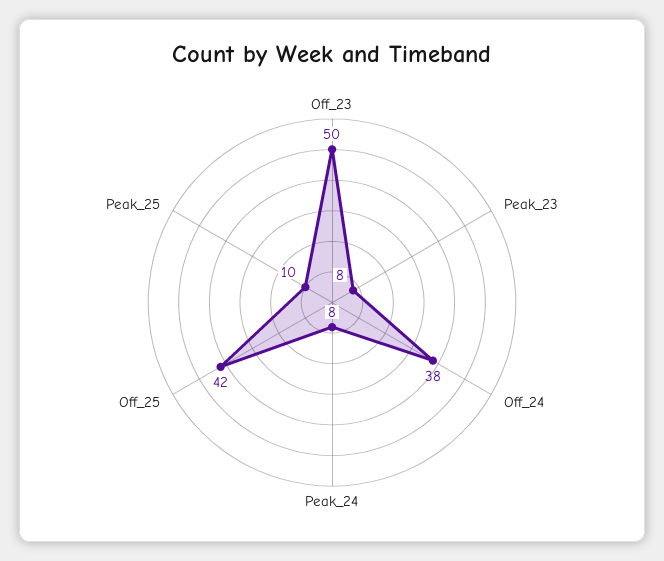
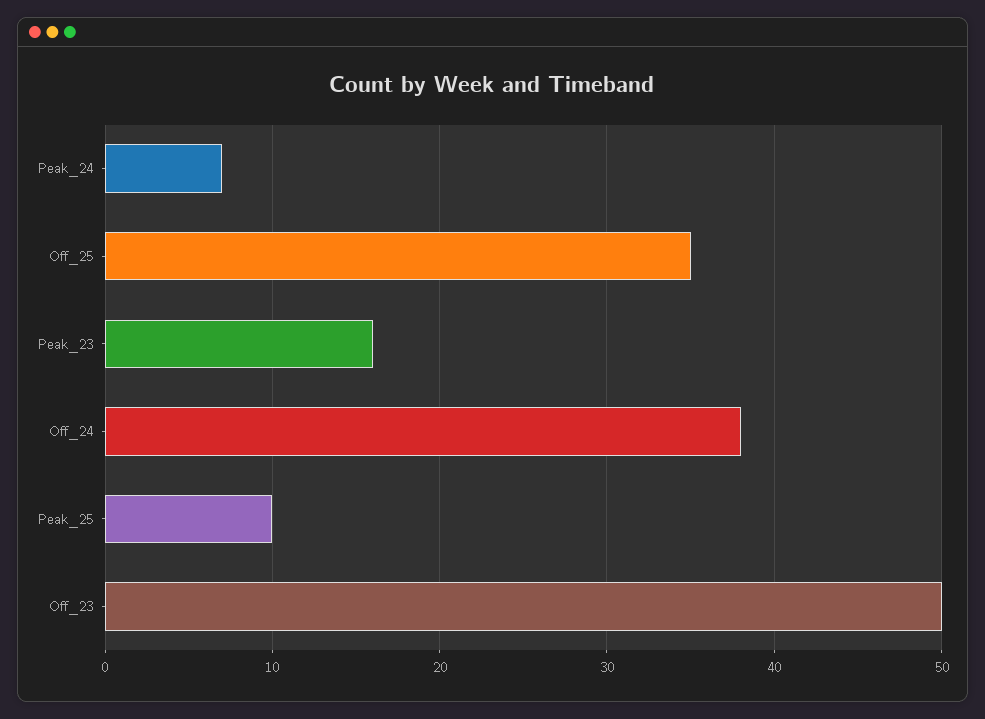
  {
    "Off_23": 50,
-   "Peak_23": 8,
+   "Peak_23": 16,
    "Off_24": 38,
-   "Peak_24": 8,
+   "Peak_24": 7,
-   "Off_25": 42,
+   "Off_25": 35,
    "Peak_25": 10
  }

